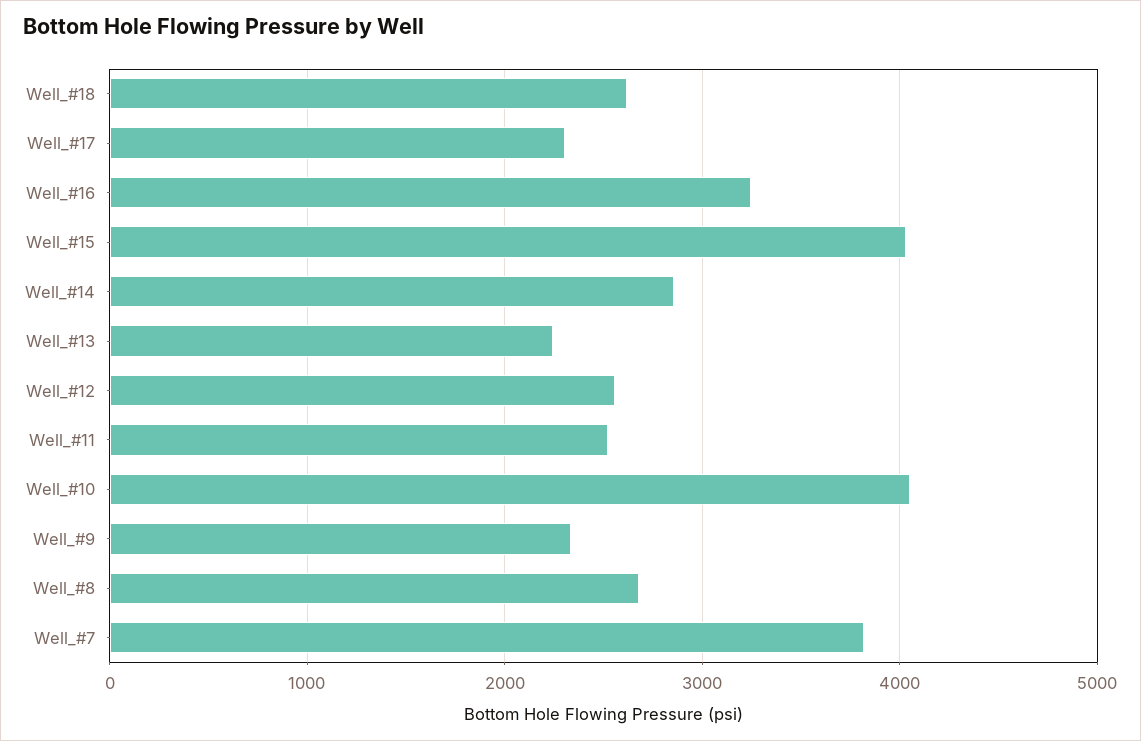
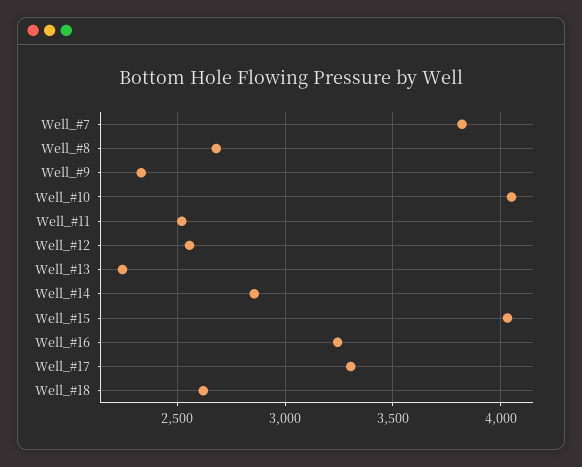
  {
    "Well_#18": 2600,
-   "Well_#17": 2300,
+   "Well_#17": 3300,
    "Well_#16": 3250,
    "Well_#15": 4050,
    "Well_#14": 2850,
    "Well_#13": 2250,
    "Well_#12": 2550,
    "Well_#11": 2500,
    "Well_#10": 4050,
    "Well_#9": 2350,
    "Well_#8": 2700,
    "Well_#7": 3800
  }

